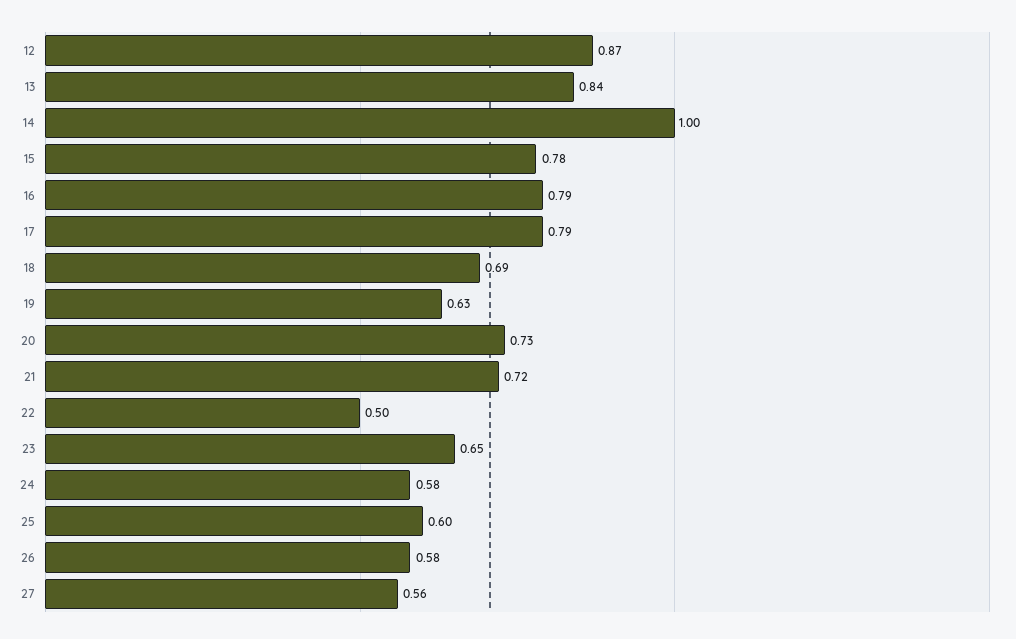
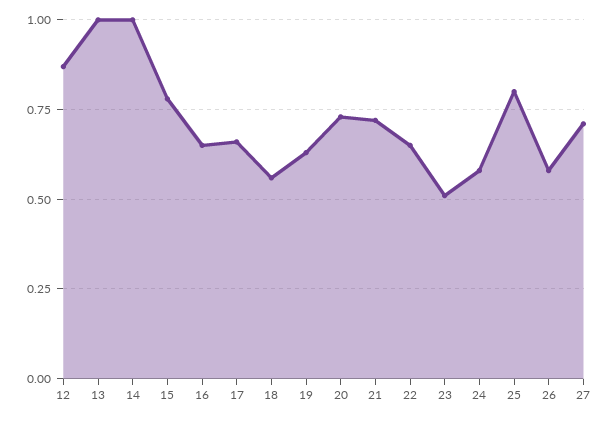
  {
    "12": 0.87,
-   "13": 0.84,
+   "13": 1,
    "14": 1,
    "15": 0.78,
-   "16": 0.79,
+   "16": 0.65,
-   "17": 0.79,
+   "17": 0.65,
-   "18": 0.69,
+   "18": 0.55,
    "19": 0.63,
    "20": 0.73,
    "21": 0.72,
-   "22": 0.5,
+   "22": 0.65,
-   "23": 0.65,
+   "23": 0.5,
    "24": 0.58,
-   "25": 0.6,
+   "25": 0.8,
    "26": 0.58,
-   "27": 0.56
+   "27": 0.7
  }

